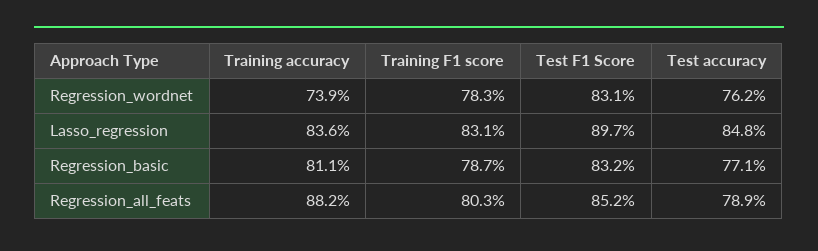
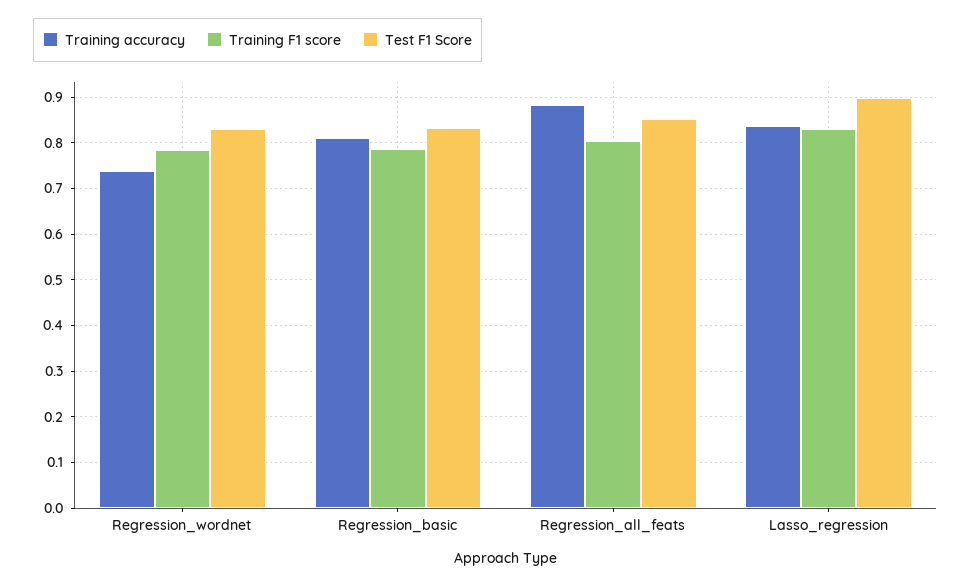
  {
    "Training accuracy": {
      "Regression_wordnet": 0.739,
      "Lasso_regression": 0.836,
      "Regression_basic": 0.811,
      "Regression_all_feats": 0.882
    },
    "Training F1 score": {
      "Regression_wordnet": 0.783,
      "Lasso_regression": 0.831,
      "Regression_basic": 0.787,
      "Regression_all_feats": 0.803
    },
    "Test F1 Score": {
      "Regression_wordnet": 0.831,
      "Lasso_regression": 0.897,
      "Regression_basic": 0.832,
      "Regression_all_feats": 0.852
-   },
+   }
-   "Test accuracy": {
-     "Regression_wordnet": 0.762,
-     "Lasso_regression": 0.848,
-     "Regression_basic": 0.771,
-     "Regression_all_feats": 0.789
-   }
  }

